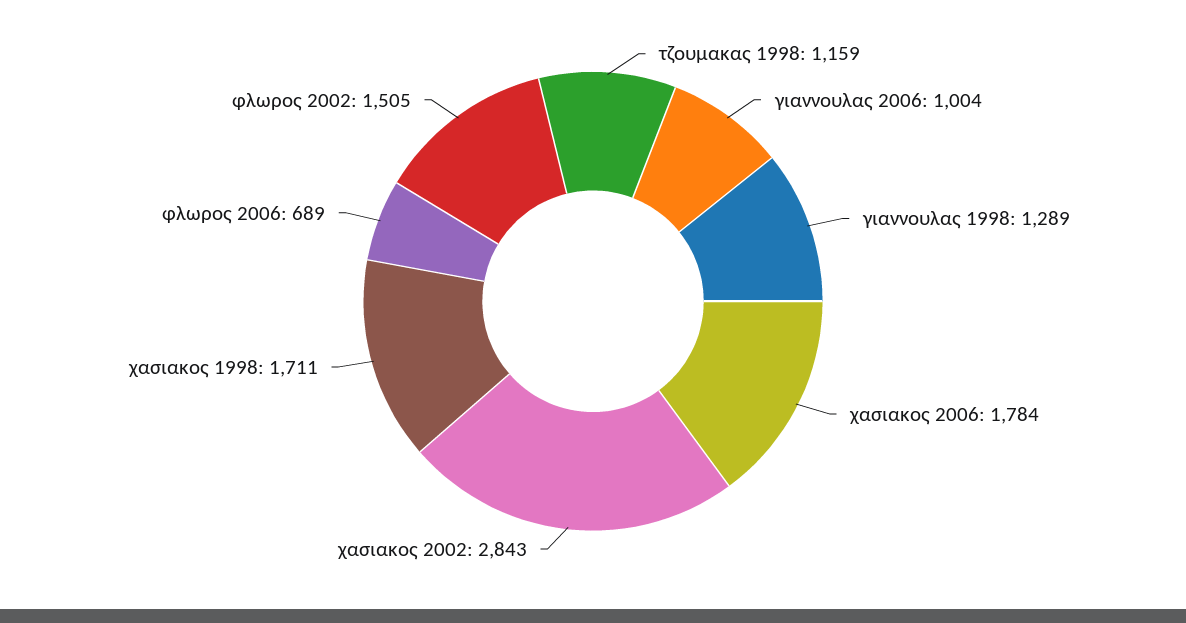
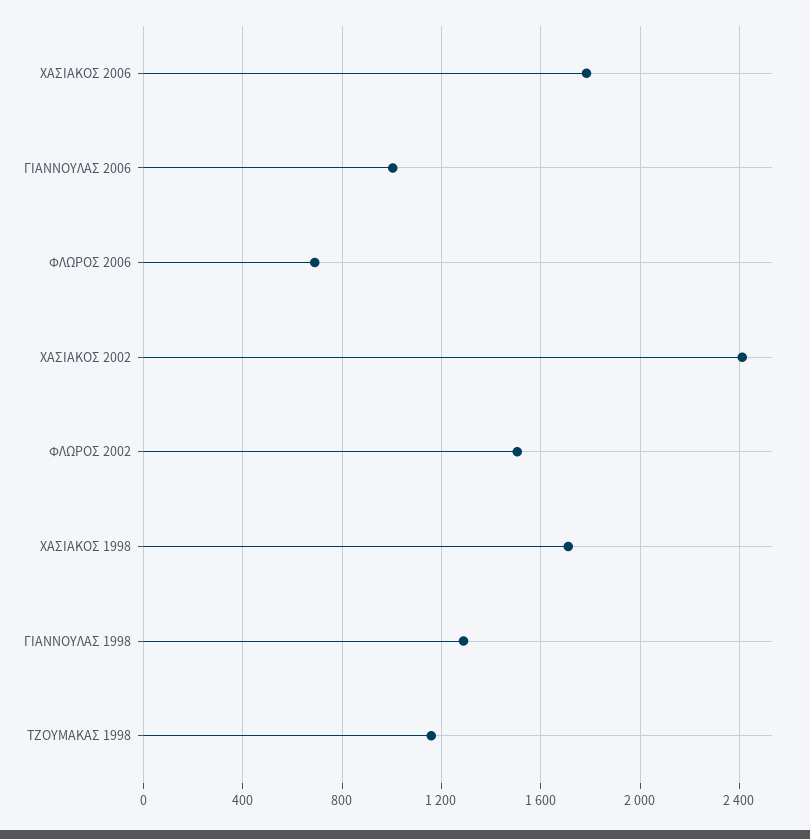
  {
    "τζουμακας 1998": 1159,
    "γιαννουλας 2006": 1004,
    "γιαννουλας 1998": 1289,
    "χασιακος 2006": 1784,
-   "χασιακος 2002": 2843,
+   "χασιακος 2002": 2400,
    "χασιακος 1998": 1711,
    "φλωρος 2006": 689,
    "φλωρος 2002": 1505
  }

